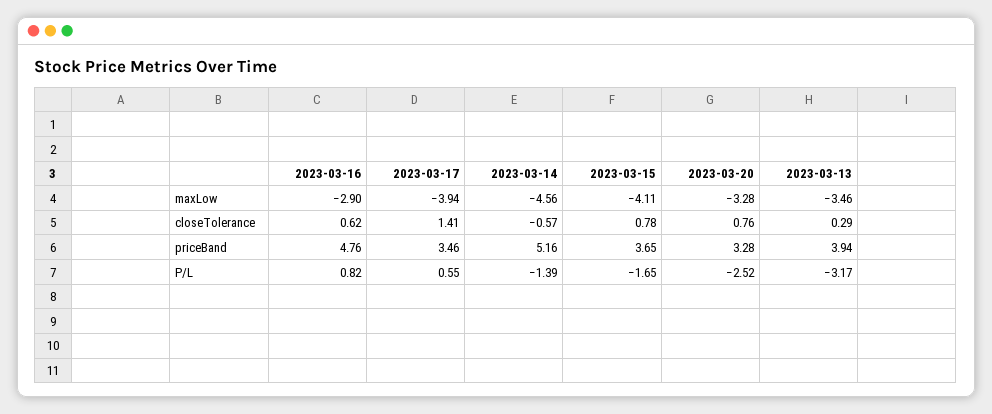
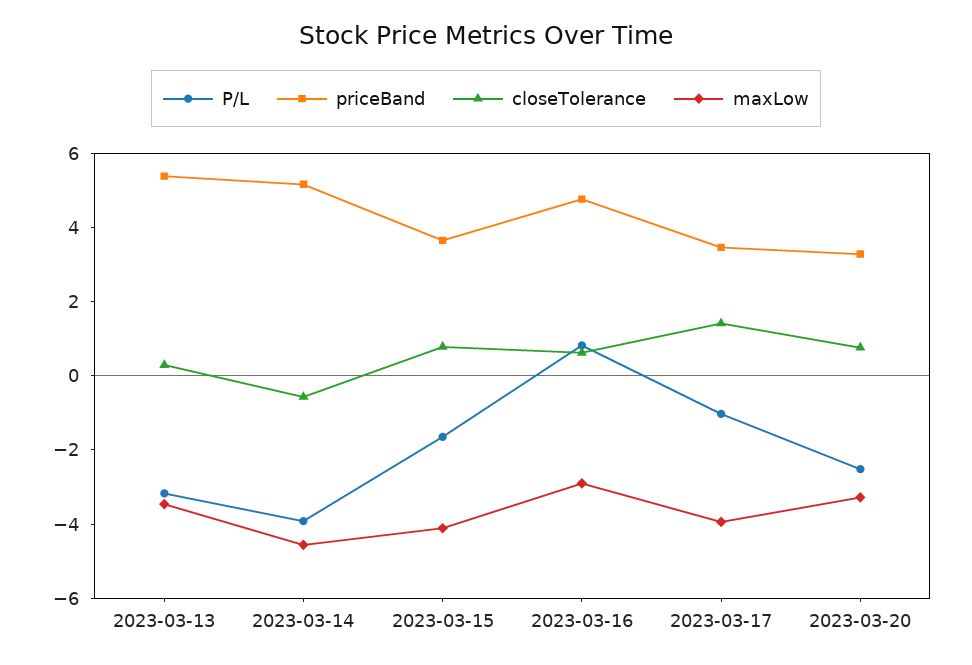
  {
    "maxLow": {
      "2023-03-16": -2.9,
      "2023-03-17": -3.94,
      "2023-03-14": -4.56,
      "2023-03-15": -4.11,
      "2023-03-20": -3.28,
      "2023-03-13": -3.46
    },
    "closeTolerance": {
      "2023-03-16": 0.62,
      "2023-03-17": 1.41,
      "2023-03-14": -0.57,
      "2023-03-15": 0.78,
      "2023-03-20": 0.76,
      "2023-03-13": 0.29
    },
    "priceBand": {
      "2023-03-16": 4.76,
      "2023-03-17": 3.46,
      "2023-03-14": 5.16,
      "2023-03-15": 3.65,
      "2023-03-20": 3.28,
-     "2023-03-13": 3.94
+     "2023-03-13": 5.5
    },
    "P/L": {
      "2023-03-16": 0.82,
-     "2023-03-17": 0.55,
+     "2023-03-17": -1,
-     "2023-03-14": -1.39,
+     "2023-03-14": -4,
      "2023-03-15": -1.65,
      "2023-03-20": -2.52,
      "2023-03-13": -3.17
    }
  }

